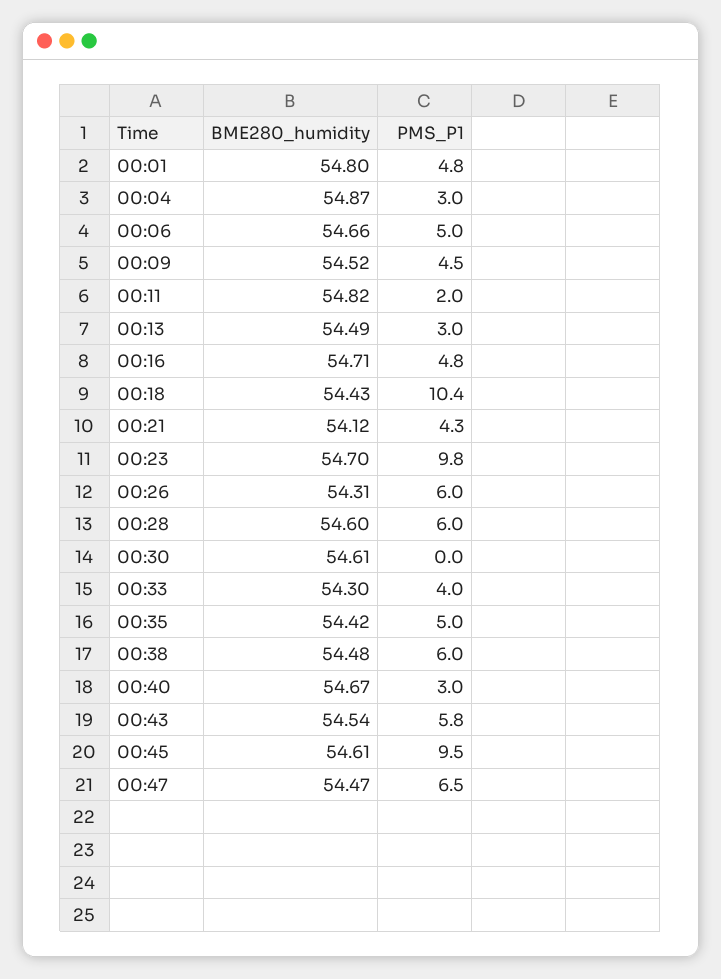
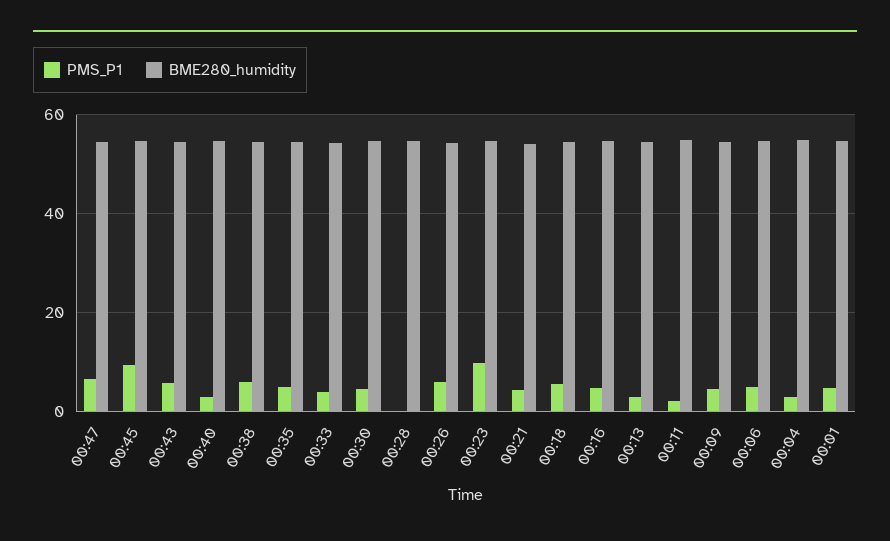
  {
    "BME280_humidity": {
      "00:01": 54.8,
      "00:04": 54.87,
      "00:06": 54.66,
      "00:09": 54.52,
      "00:11": 54.82,
      "00:13": 54.49,
      "00:16": 54.71,
      "00:18": 54.43,
      "00:21": 54.12,
      "00:23": 54.7,
      "00:26": 54.31,
      "00:28": 54.6,
      "00:30": 54.61,
      "00:33": 54.3,
      "00:35": 54.42,
      "00:38": 54.48,
      "00:40": 54.67,
      "00:43": 54.54,
      "00:45": 54.61,
      "00:47": 54.47
    },
    "PMS_P1": {
      "00:01": 4.8,
      "00:04": 3,
      "00:06": 5,
      "00:09": 4.5,
      "00:11": 2,
      "00:13": 3,
      "00:16": 4.8,
-     "00:18": 10.4,
+     "00:18": 6,
      "00:21": 4.3,
      "00:23": 9.8,
      "00:26": 6,
-     "00:28": 6,
+     "00:28": 0,
-     "00:30": 0,
+     "00:30": 4,
      "00:33": 4,
      "00:35": 5,
      "00:38": 6,
      "00:40": 3,
      "00:43": 5.8,
      "00:45": 9.5,
      "00:47": 6.5
    }
  }

